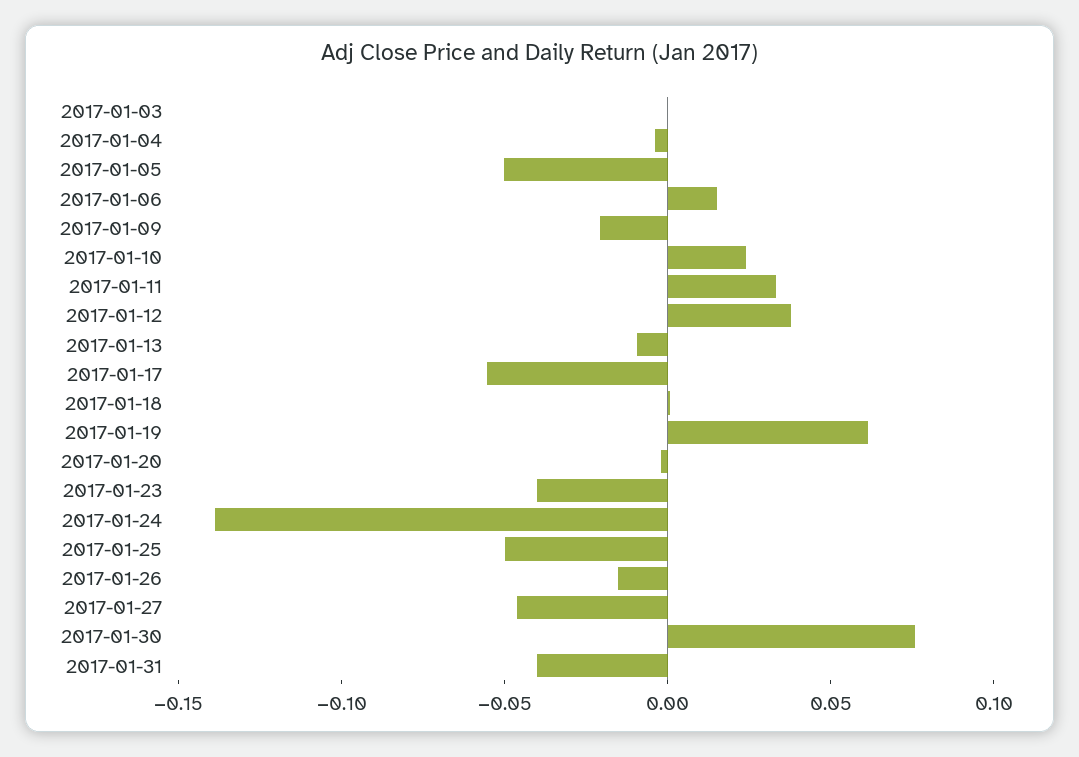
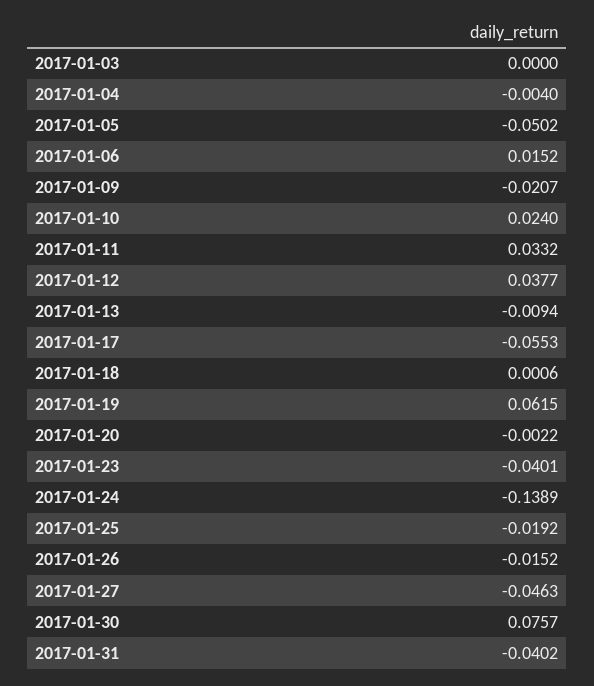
  {
    "2017-01-03": 0,
    "2017-01-04": -0.004,
    "2017-01-05": -0.0502,
    "2017-01-06": 0.0152,
    "2017-01-09": -0.0207,
    "2017-01-10": 0.024,
    "2017-01-11": 0.0332,
    "2017-01-12": 0.0377,
    "2017-01-13": -0.0094,
    "2017-01-17": -0.0553,
    "2017-01-18": 0.0006,
    "2017-01-19": 0.0615,
    "2017-01-20": -0.0022,
    "2017-01-23": -0.0401,
    "2017-01-24": -0.1389,
-   "2017-01-25": -0.05,
+   "2017-01-25": -0.0192,
    "2017-01-26": -0.0152,
    "2017-01-27": -0.0463,
    "2017-01-30": 0.0757,
    "2017-01-31": -0.0402
  }

